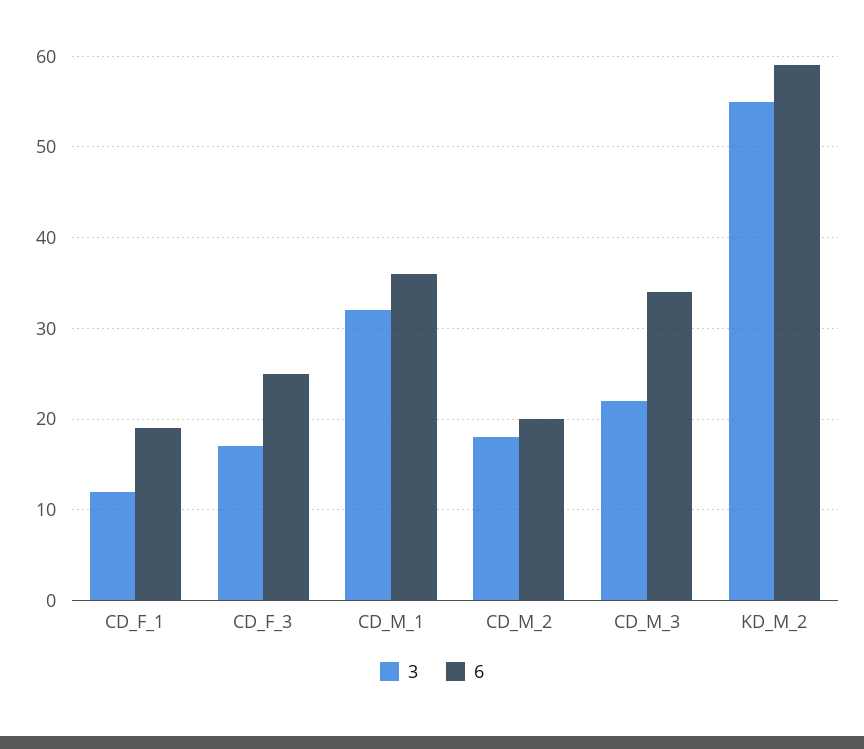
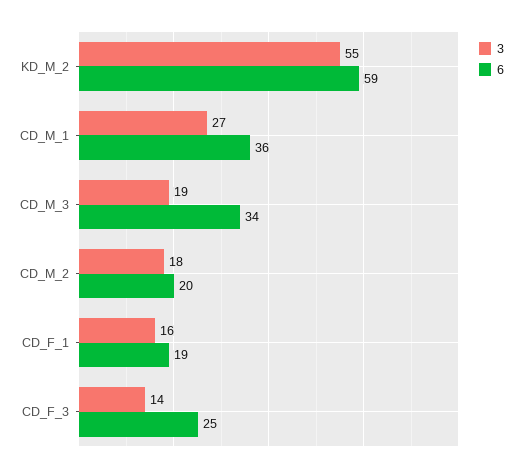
  {
    "3": {
-     "CD_F_1": 12,
+     "CD_F_1": 16,
-     "CD_F_3": 17,
+     "CD_F_3": 14,
-     "CD_M_1": 32,
+     "CD_M_1": 27,
      "CD_M_2": 18,
-     "CD_M_3": 22,
+     "CD_M_3": 19,
      "KD_M_2": 55
    },
    "6": {
      "CD_F_1": 19,
      "CD_F_3": 25,
      "CD_M_1": 36,
      "CD_M_2": 20,
      "CD_M_3": 34,
      "KD_M_2": 59
    }
  }

